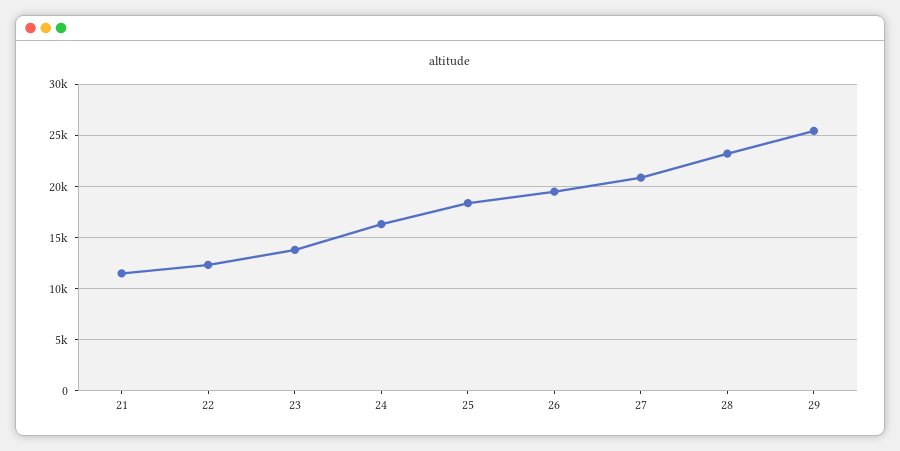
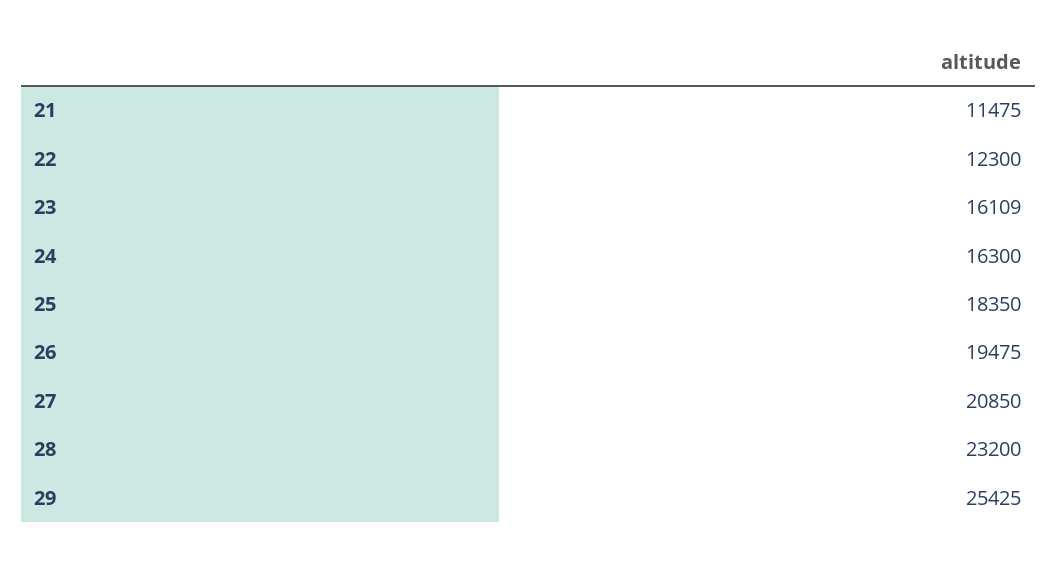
  {
    "21": 11475,
    "22": 12300,
-   "23": 14000,
+   "23": 16109,
    "24": 16300,
    "25": 18350,
    "26": 19475,
    "27": 20850,
    "28": 23200,
    "29": 25425
  }

